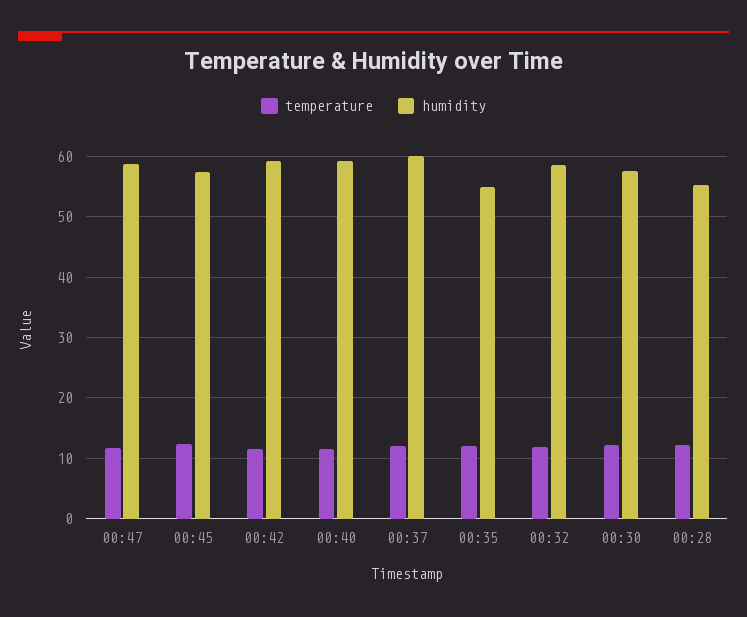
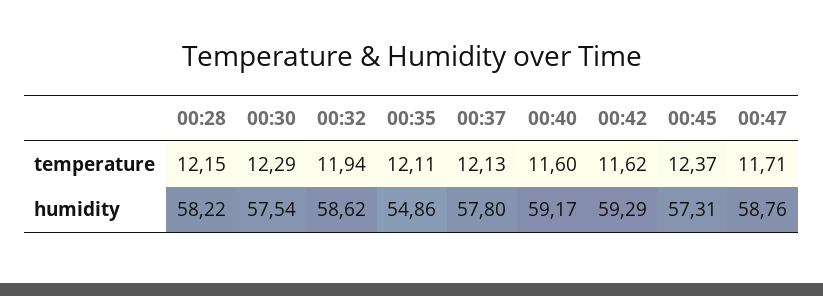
  {
    "temperature": {
      "00:47": 11.71,
      "00:45": 12.37,
      "00:42": 11.62,
      "00:40": 11.6,
      "00:37": 12.13,
      "00:35": 12.11,
      "00:32": 11.94,
      "00:30": 12.29,
      "00:28": 12.15
    },
    "humidity": {
      "00:47": 58.76,
      "00:45": 57.31,
      "00:42": 59.29,
      "00:40": 59.17,
-     "00:37": 60,
+     "00:37": 57.8,
      "00:35": 54.86,
      "00:32": 58.62,
      "00:30": 57.54,
-     "00:28": 55
+     "00:28": 58.22
    }
  }

